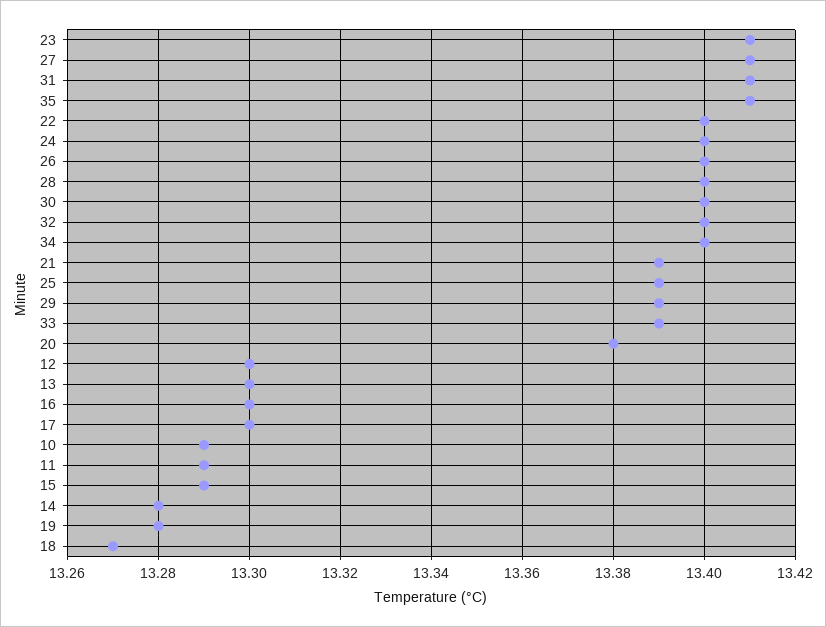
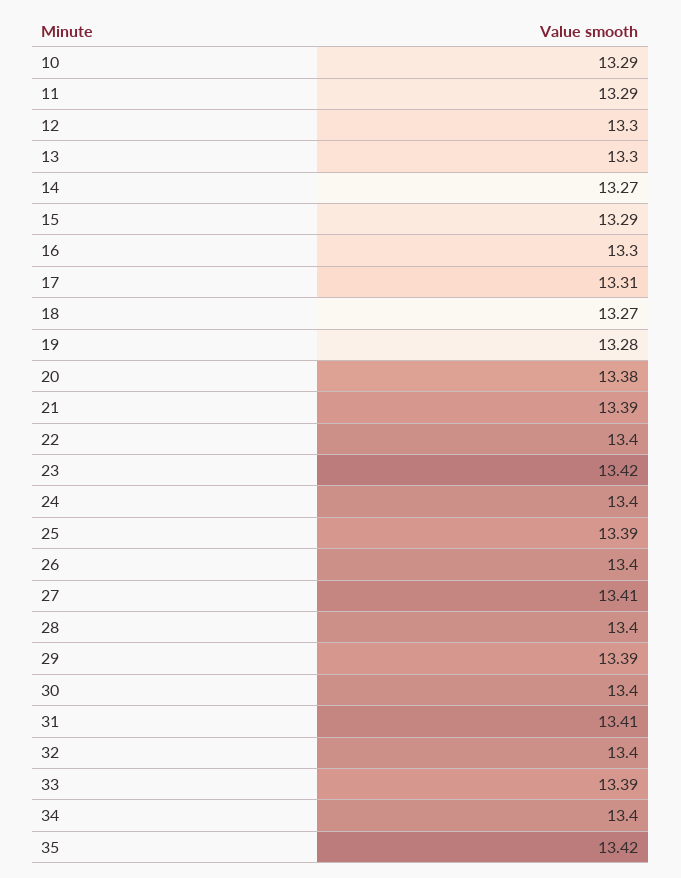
  {
-   "23": 13.41,
+   "23": 13.42,
    "27": 13.41,
    "31": 13.41,
-   "35": 13.41,
+   "35": 13.42,
    "22": 13.4,
    "24": 13.4,
    "26": 13.4,
    "28": 13.4,
    "30": 13.4,
    "32": 13.4,
    "34": 13.4,
    "21": 13.39,
    "25": 13.39,
    "29": 13.39,
    "33": 13.39,
    "20": 13.38,
    "12": 13.3,
    "13": 13.3,
    "16": 13.3,
-   "17": 13.3,
+   "17": 13.31,
    "10": 13.29,
    "11": 13.29,
    "15": 13.29,
-   "14": 13.28,
+   "14": 13.27,
    "19": 13.28,
    "18": 13.27
  }

